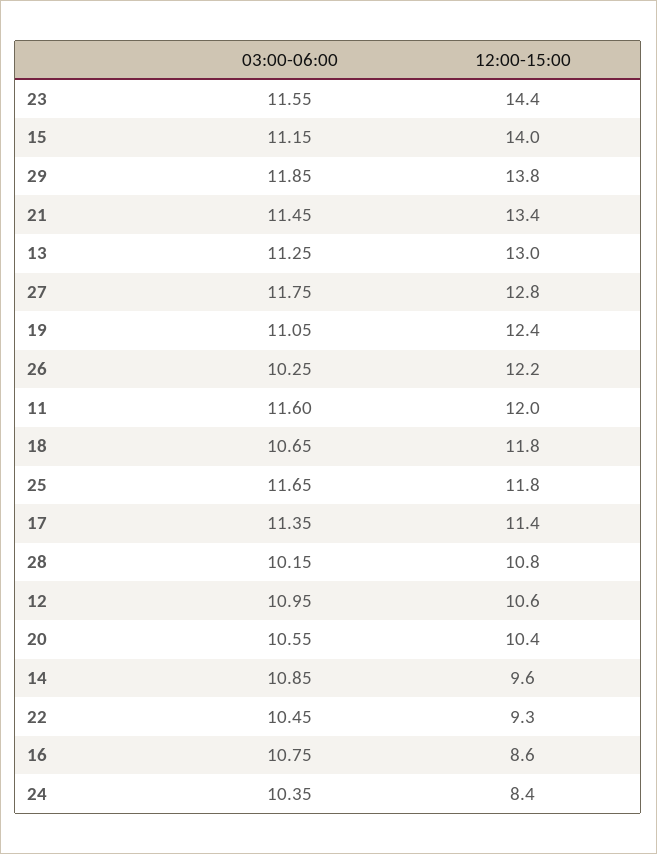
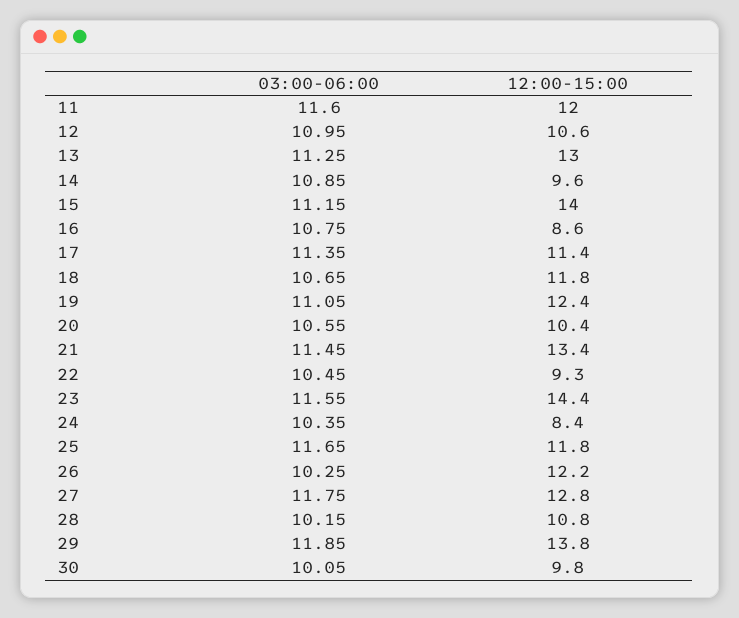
  {
    "03:00-06:00": {
      "23": 11.55,
      "15": 11.15,
      "29": 11.85,
      "21": 11.45,
      "13": 11.25,
      "27": 11.75,
      "19": 11.05,
      "26": 10.25,
      "11": 11.6,
      "18": 10.65,
      "25": 11.65,
      "17": 11.35,
      "28": 10.15,
      "12": 10.95,
      "20": 10.55,
      "14": 10.85,
      "22": 10.45,
      "16": 10.75,
-     "24": 10.35
+     "24": 10.35,
+     "30": 10.05
    },
    "12:00-15:00": {
      "23": 14.4,
      "15": 14,
      "29": 13.8,
      "21": 13.4,
      "13": 13,
      "27": 12.8,
      "19": 12.4,
      "26": 12.2,
      "11": 12,
      "18": 11.8,
      "25": 11.8,
      "17": 11.4,
      "28": 10.8,
      "12": 10.6,
      "20": 10.4,
      "14": 9.6,
      "22": 9.3,
      "16": 8.6,
-     "24": 8.4
+     "24": 8.4,
+     "30": 9.8
    }
  }

